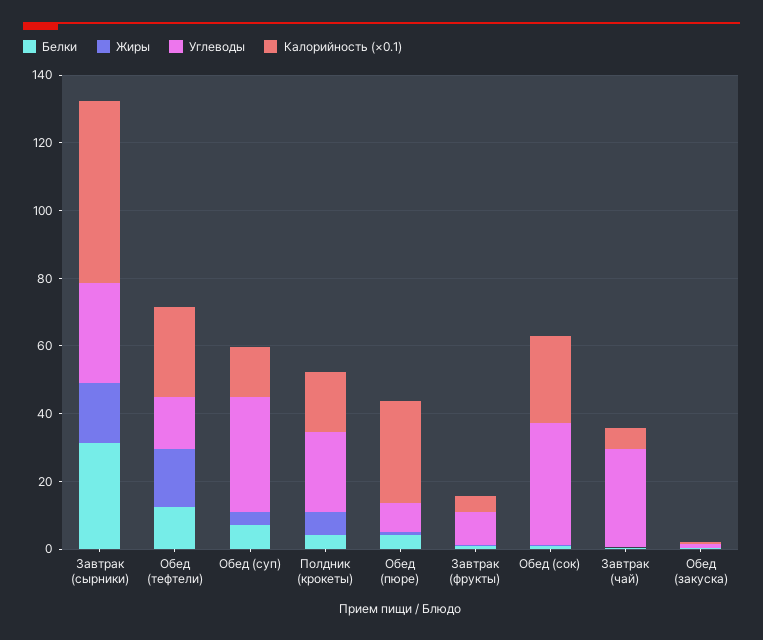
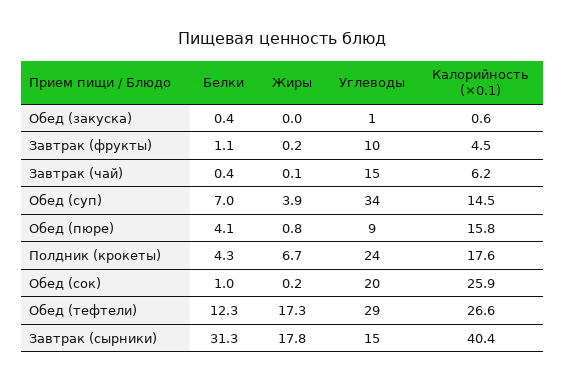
  {
    "Белки": {
      "Завтрак (сырники)": 31.3,
      "Обед (тефтели)": 12.3,
      "Обед (суп)": 7,
      "Полдник (крокеты)": 4.3,
      "Обед (пюре)": 4.1,
      "Завтрак (фрукты)": 1.1,
      "Обед (сок)": 1,
      "Завтрак (чай)": 0.4,
      "Обед (закуска)": 0.4
    },
    "Жиры": {
      "Завтрак (сырники)": 17.8,
      "Обед (тефтели)": 17.3,
      "Обед (суп)": 3.9,
      "Полдник (крокеты)": 6.7,
      "Обед (пюре)": 0.8,
      "Завтрак (фрукты)": 0.2,
      "Обед (сок)": 0.2,
      "Завтрак (чай)": 0.1,
      "Обед (закуска)": 0
    },
    "Углеводы": {
-     "Завтрак (сырники)": 30,
+     "Завтрак (сырники)": 15,
-     "Обед (тефтели)": 15,
+     "Обед (тефтели)": 29,
      "Обед (суп)": 34,
      "Полдник (крокеты)": 24,
      "Обед (пюре)": 9,
      "Завтрак (фрукты)": 10,
-     "Обед (сок)": 35,
+     "Обед (сок)": 20,
-     "Завтрак (чай)": 30,
+     "Завтрак (чай)": 15,
      "Обед (закуска)": 1
    },
    "Калорийность (×0.1)": {
-     "Завтрак (сырники)": 55,
+     "Завтрак (сырники)": 40.4,
      "Обед (тефтели)": 26.6,
      "Обед (суп)": 14.5,
      "Полдник (крокеты)": 17.6,
-     "Обед (пюре)": 30,
+     "Обед (пюре)": 15.8,
      "Завтрак (фрукты)": 4.5,
      "Обед (сок)": 25.9,
      "Завтрак (чай)": 6.2,
      "Обед (закуска)": 0.6
    }
  }

